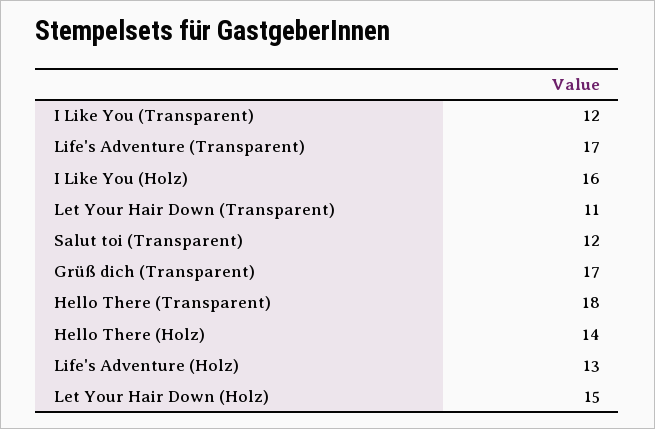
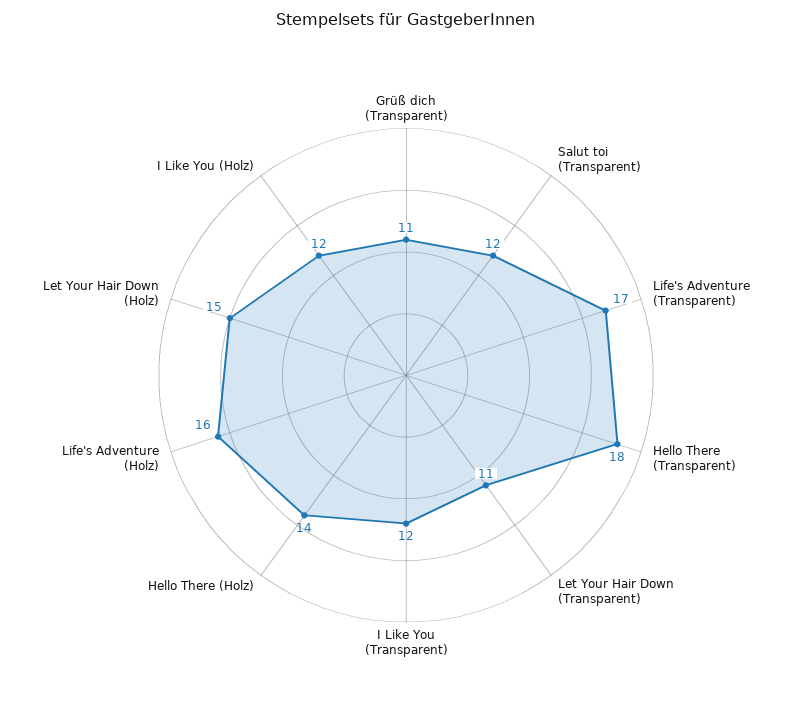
  {
    "I Like You (Transparent)": 12,
    "Life's Adventure (Transparent)": 17,
-   "I Like You (Holz)": 16,
+   "I Like You (Holz)": 12,
    "Let Your Hair Down (Transparent)": 11,
    "Salut toi (Transparent)": 12,
-   "Grüß dich (Transparent)": 17,
+   "Grüß dich (Transparent)": 11,
    "Hello There (Transparent)": 18,
    "Hello There (Holz)": 14,
-   "Life's Adventure (Holz)": 13,
+   "Life's Adventure (Holz)": 16,
    "Let Your Hair Down (Holz)": 15
  }

